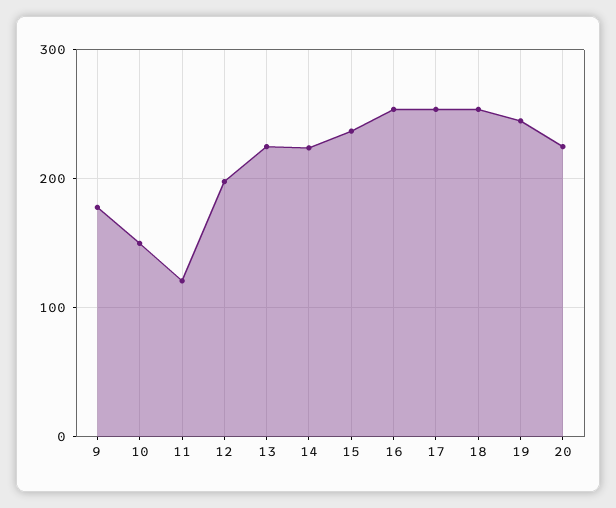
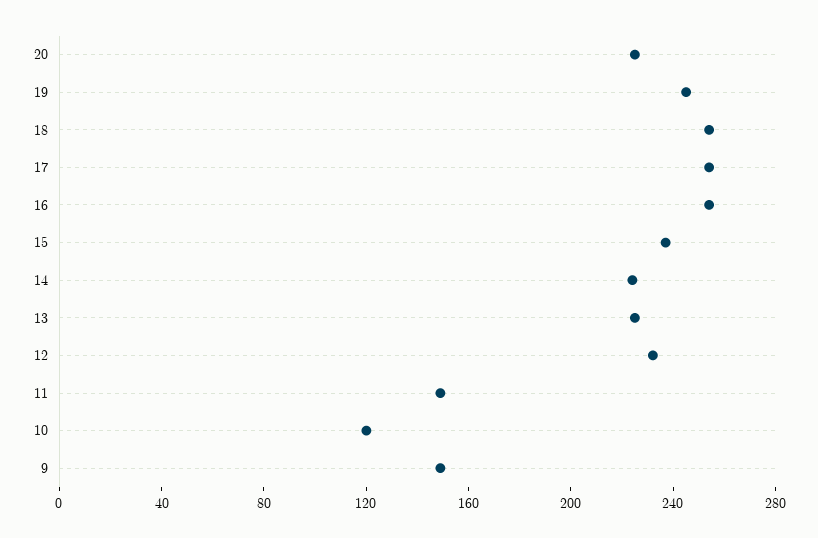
  {
-   "9": 180,
+   "9": 150,
-   "10": 150,
+   "10": 120,
-   "11": 120,
+   "11": 150,
-   "12": 200,
+   "12": 230,
    "13": 230,
    "14": 220,
    "15": 240,
    "16": 250,
    "17": 250,
    "18": 250,
    "19": 250,
    "20": 230
  }

